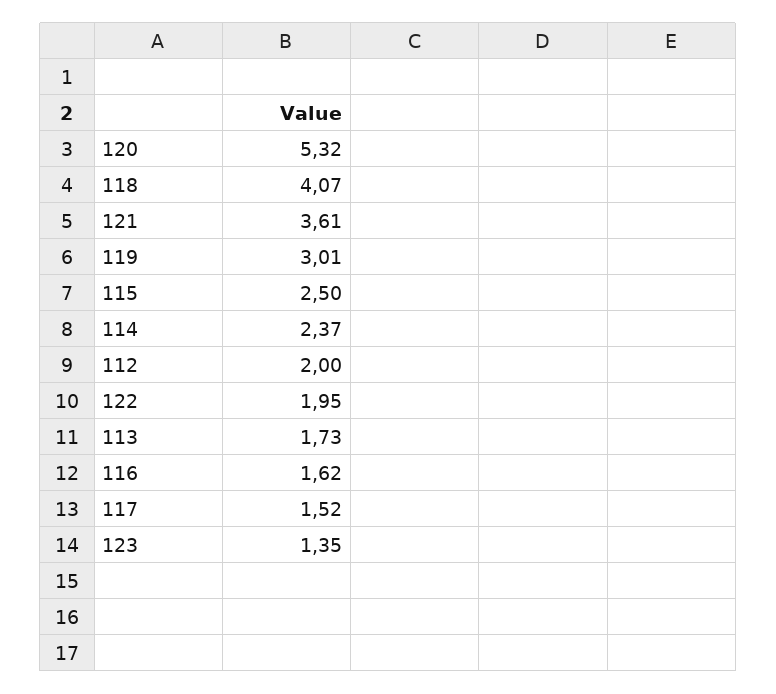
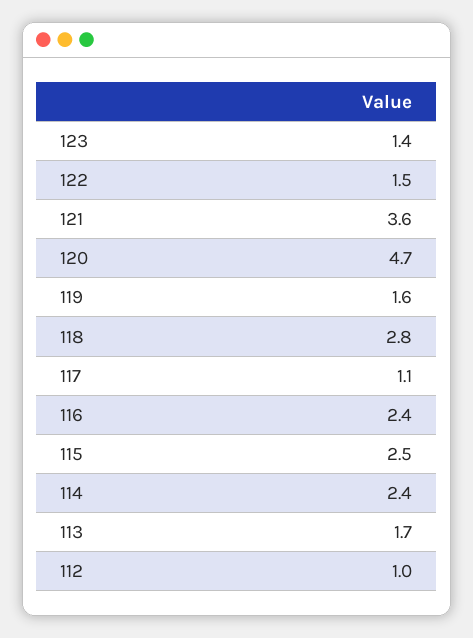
  {
-   "120": 5.32,
+   "120": 4.7,
-   "118": 4.07,
+   "118": 2.8,
    "121": 3.61,
-   "119": 3.01,
+   "119": 1.6,
    "115": 2.5,
    "114": 2.37,
-   "112": 2,
+   "112": 1,
-   "122": 1.95,
+   "122": 1.5,
    "113": 1.73,
-   "116": 1.62,
+   "116": 2.4,
-   "117": 1.52,
+   "117": 1.1,
    "123": 1.35
  }

